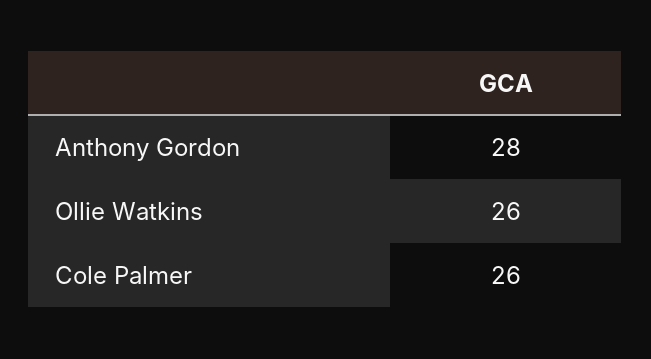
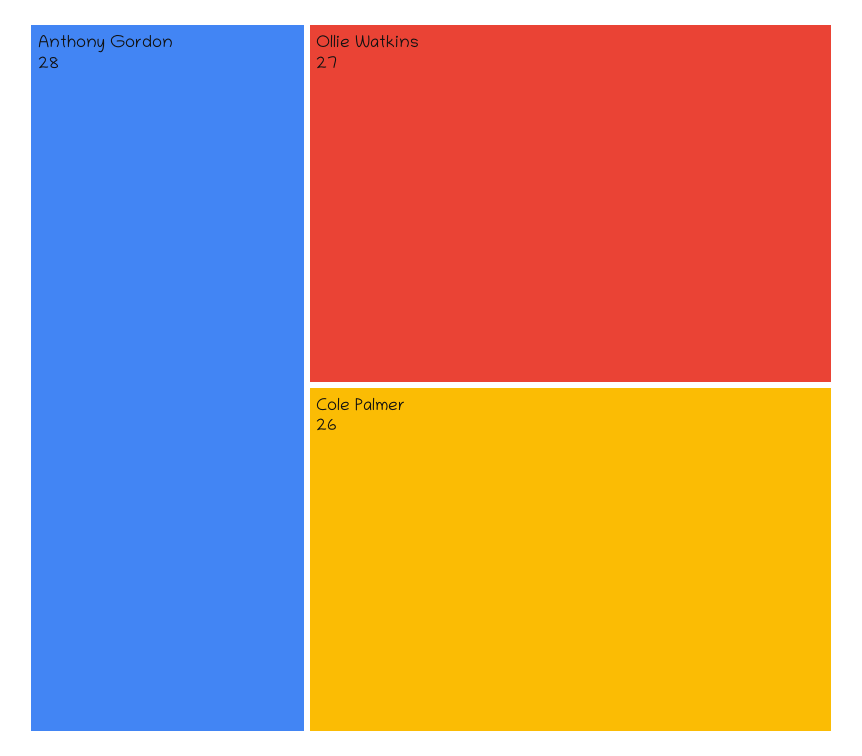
  {
    "Anthony Gordon": 28,
-   "Ollie Watkins": 26,
+   "Ollie Watkins": 27,
    "Cole Palmer": 26
  }

